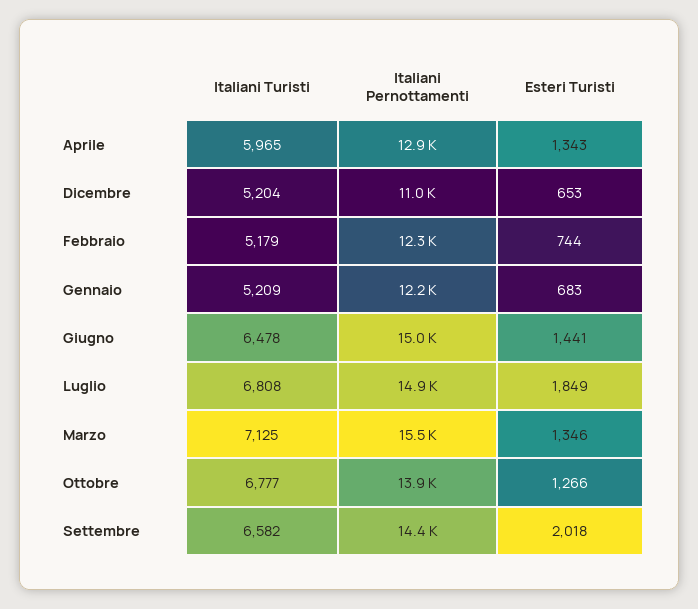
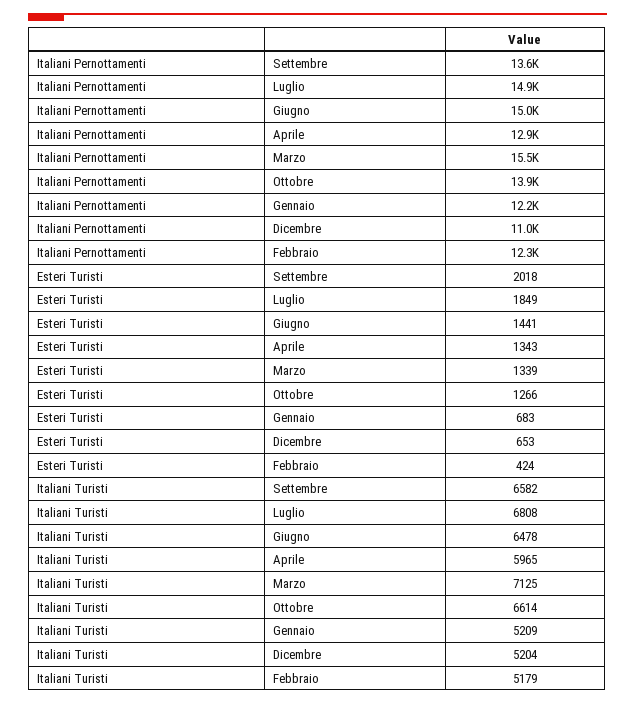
  {
    "Italiani Turisti": {
      "Aprile": 5965,
      "Dicembre": 5204,
      "Febbraio": 5179,
      "Gennaio": 5209,
      "Giugno": 6478,
      "Luglio": 6808,
      "Marzo": 7125,
-     "Ottobre": 6777,
+     "Ottobre": 6614,
      "Settembre": 6582
    },
    "Italiani Pernottamenti": {
      "Aprile": 12900,
      "Dicembre": 11000,
      "Febbraio": 12300,
      "Gennaio": 12200,
      "Giugno": 15000,
      "Luglio": 14900,
      "Marzo": 15500,
      "Ottobre": 13900,
-     "Settembre": 14400
+     "Settembre": 13600
    },
    "Esteri Turisti": {
      "Aprile": 1343,
      "Dicembre": 653,
-     "Febbraio": 744,
+     "Febbraio": 424,
      "Gennaio": 683,
      "Giugno": 1441,
      "Luglio": 1849,
-     "Marzo": 1346,
+     "Marzo": 1339,
      "Ottobre": 1266,
      "Settembre": 2018
    }
  }

